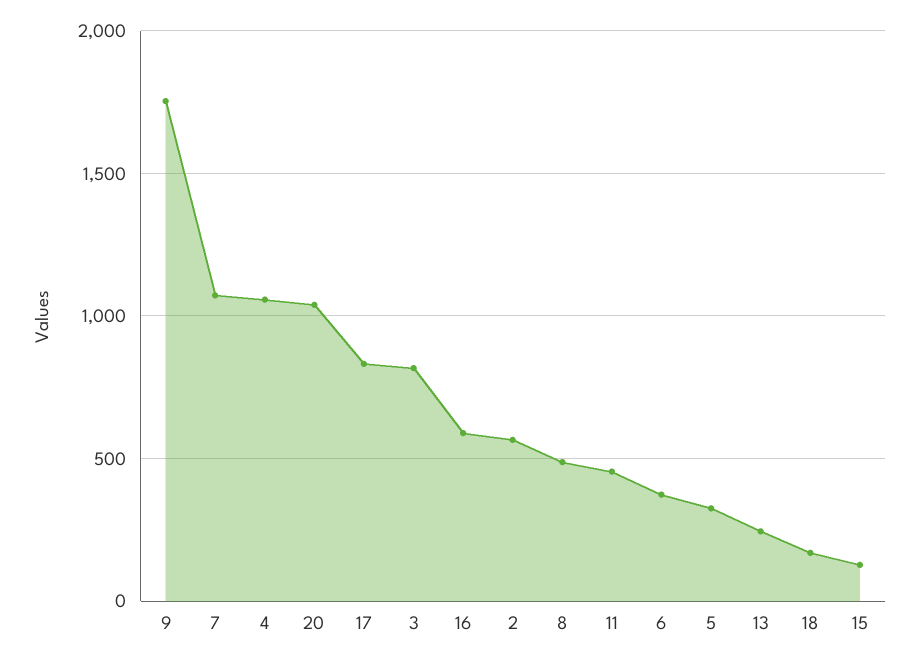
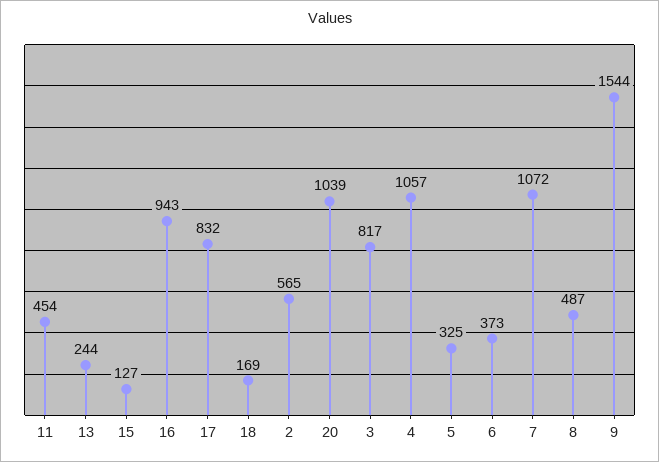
  {
-   "9": 1750,
+   "9": 1544,
    "7": 1072,
    "4": 1057,
    "20": 1039,
    "17": 832,
    "3": 817,
-   "16": 600,
+   "16": 943,
    "2": 565,
    "8": 487,
    "11": 454,
    "6": 373,
    "5": 325,
    "13": 244,
    "18": 169,
    "15": 127
  }

